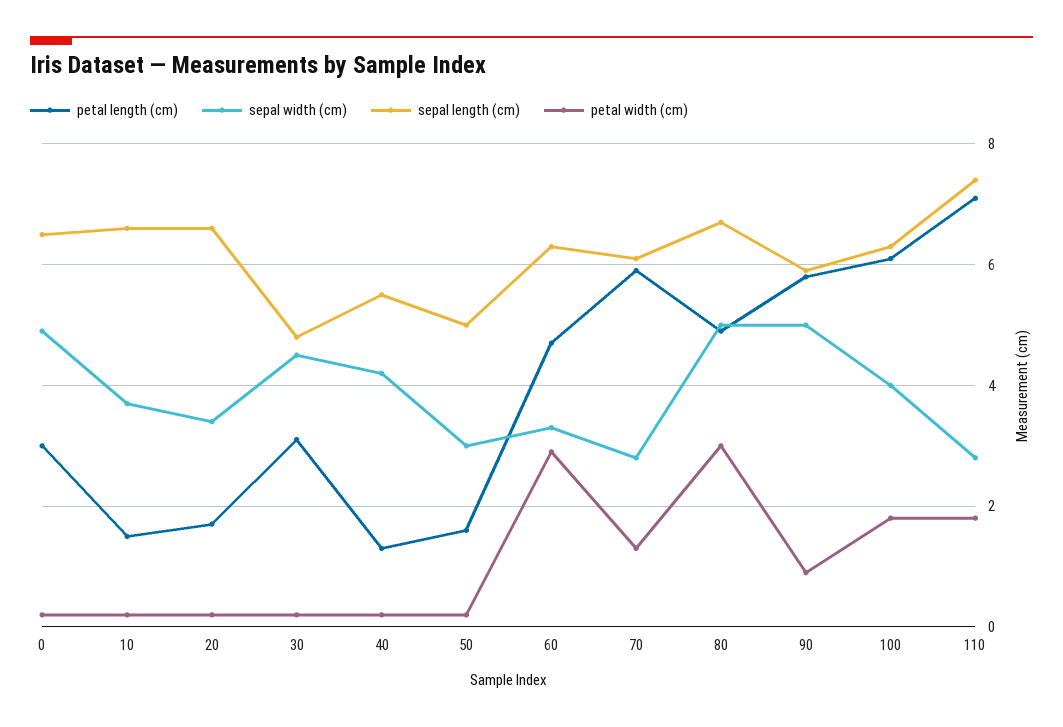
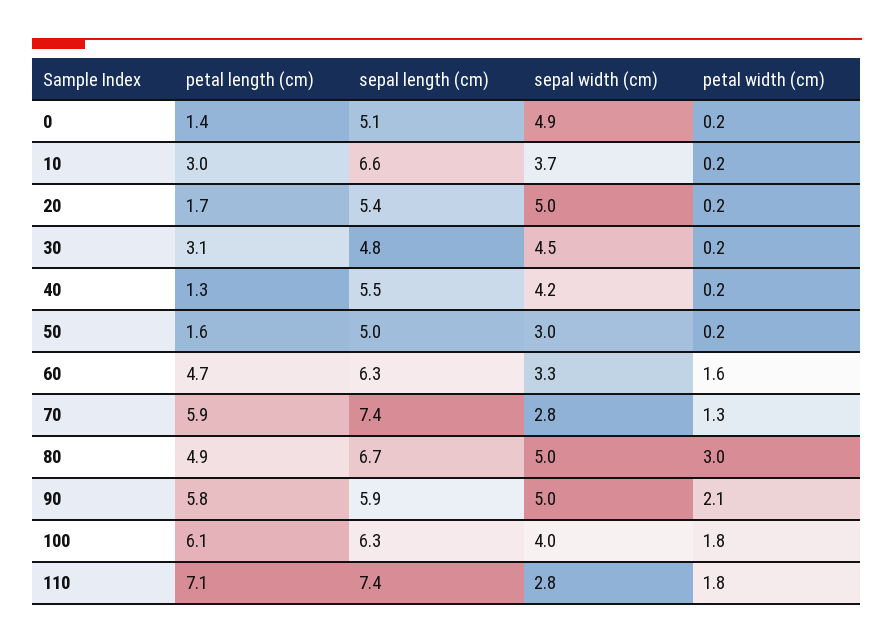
  {
    "petal length (cm)": {
-     "0": 3,
+     "0": 1.4,
-     "10": 1.5,
+     "10": 3,
      "20": 1.7,
      "30": 3.1,
      "40": 1.3,
      "50": 1.6,
      "60": 4.7,
      "70": 5.9,
      "80": 4.9,
      "90": 5.8,
      "100": 6.1,
      "110": 7.1
    },
    "sepal width (cm)": {
      "0": 4.9,
      "10": 3.7,
-     "20": 3.5,
+     "20": 5,
      "30": 4.5,
      "40": 4.2,
      "50": 3,
      "60": 3.3,
      "70": 2.8,
      "80": 5,
      "90": 5,
      "100": 4,
      "110": 2.8
    },
    "sepal length (cm)": {
-     "0": 6.5,
+     "0": 5.1,
      "10": 6.6,
-     "20": 6.5,
+     "20": 5.4,
      "30": 4.8,
      "40": 5.5,
      "50": 5,
      "60": 6.3,
-     "70": 6,
+     "70": 7.4,
      "80": 6.7,
      "90": 5.9,
      "100": 6.3,
      "110": 7.4
    },
    "petal width (cm)": {
      "0": 0.2,
      "10": 0.2,
      "20": 0.2,
      "30": 0.2,
      "40": 0.2,
      "50": 0.2,
-     "60": 3,
+     "60": 1.6,
      "70": 1.3,
      "80": 3,
-     "90": 1,
+     "90": 2.1,
      "100": 1.8,
      "110": 1.8
    }
  }

